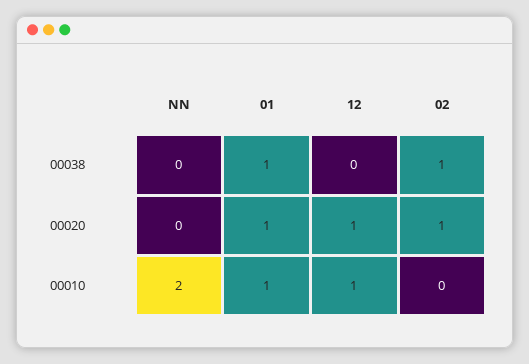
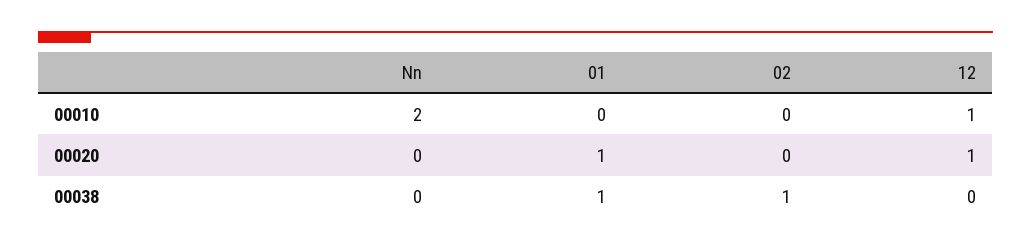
  {
    "NN": {
      "00038": 0,
      "00020": 0,
      "00010": 2
    },
    "01": {
      "00038": 1,
      "00020": 1,
-     "00010": 1
+     "00010": 0
    },
    "12": {
      "00038": 0,
      "00020": 1,
      "00010": 1
    },
    "02": {
      "00038": 1,
-     "00020": 1,
+     "00020": 0,
      "00010": 0
    }
  }

